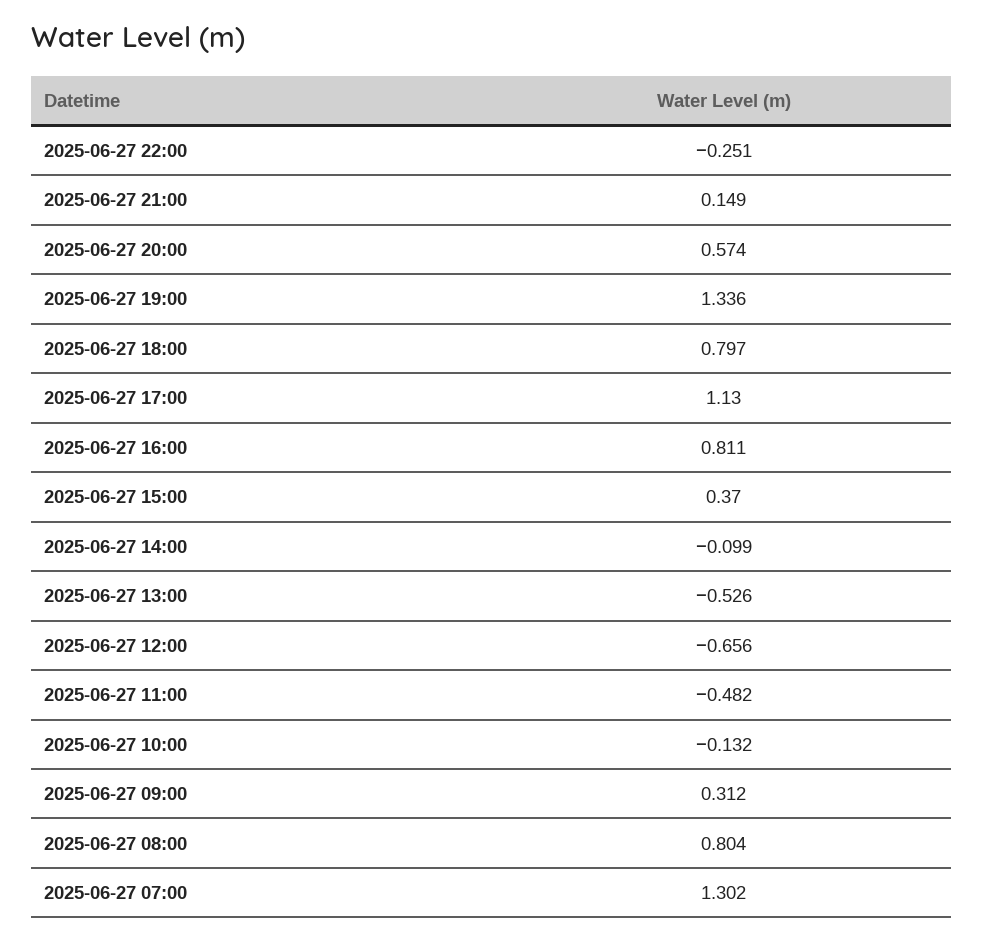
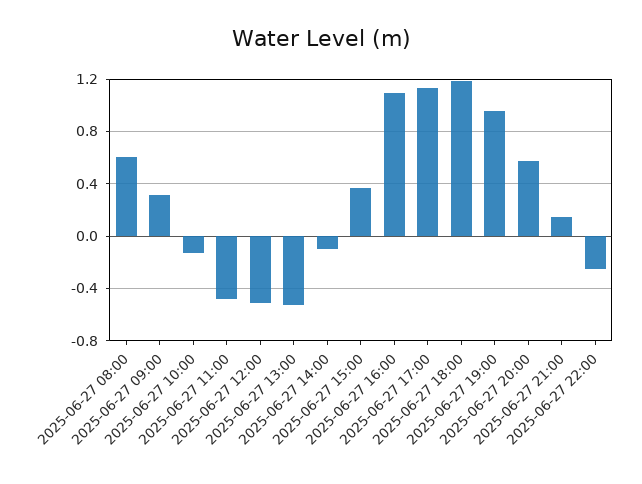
  {
    "2025-06-27 22:00": -0.251,
    "2025-06-27 21:00": 0.149,
    "2025-06-27 20:00": 0.574,
-   "2025-06-27 19:00": 1.336,
+   "2025-06-27 19:00": 0.95,
-   "2025-06-27 18:00": 0.797,
+   "2025-06-27 18:00": 1.2,
    "2025-06-27 17:00": 1.13,
-   "2025-06-27 16:00": 0.811,
+   "2025-06-27 16:00": 1.1,
    "2025-06-27 15:00": 0.37,
    "2025-06-27 14:00": -0.099,
    "2025-06-27 13:00": -0.526,
-   "2025-06-27 12:00": -0.656,
+   "2025-06-27 12:00": -0.5,
    "2025-06-27 11:00": -0.482,
    "2025-06-27 10:00": -0.132,
    "2025-06-27 09:00": 0.312,
-   "2025-06-27 08:00": 0.804,
+   "2025-06-27 08:00": 0.6
-   "2025-06-27 07:00": 1.302
  }

